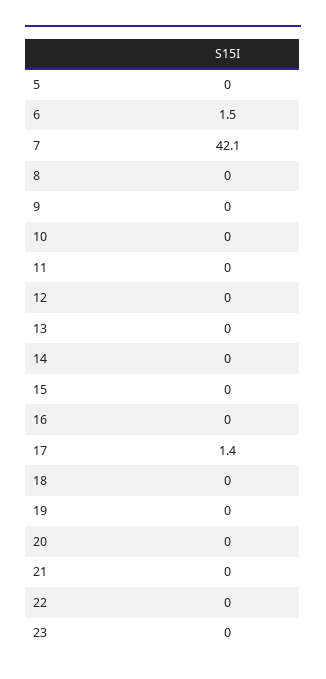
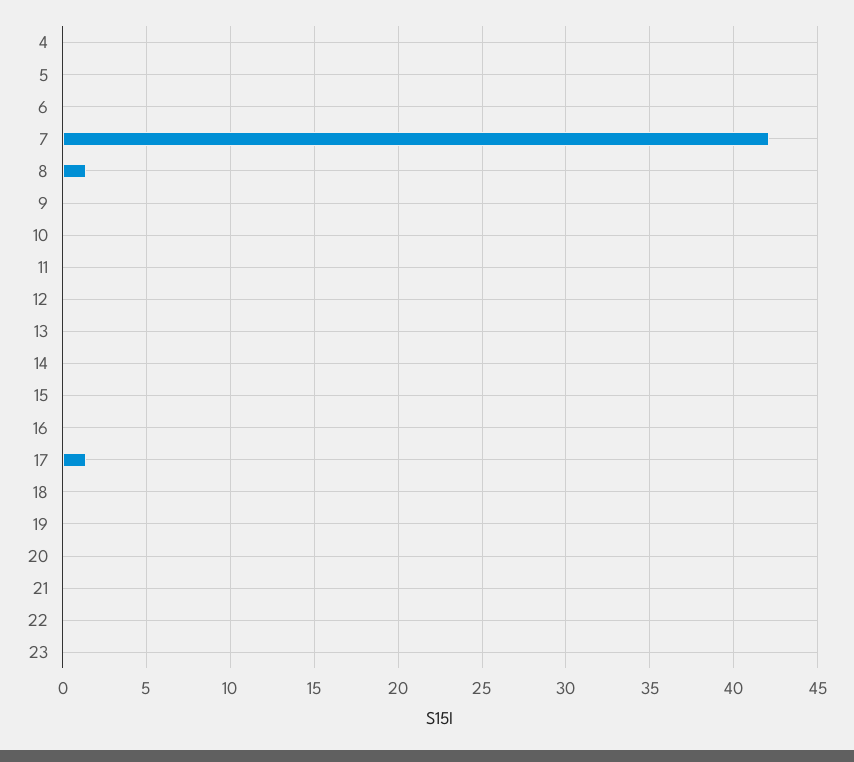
  {
    "5": 0,
-   "6": 1.5,
+   "6": 0,
    "7": 42.1,
-   "8": 0,
+   "8": 1.5,
    "9": 0,
    "10": 0,
    "11": 0,
    "12": 0,
    "13": 0,
    "14": 0,
    "15": 0,
    "16": 0,
    "17": 1.4,
    "18": 0,
    "19": 0,
    "20": 0,
    "21": 0,
    "22": 0,
-   "23": 0
+   "23": 0,
+   "4": 0
  }

